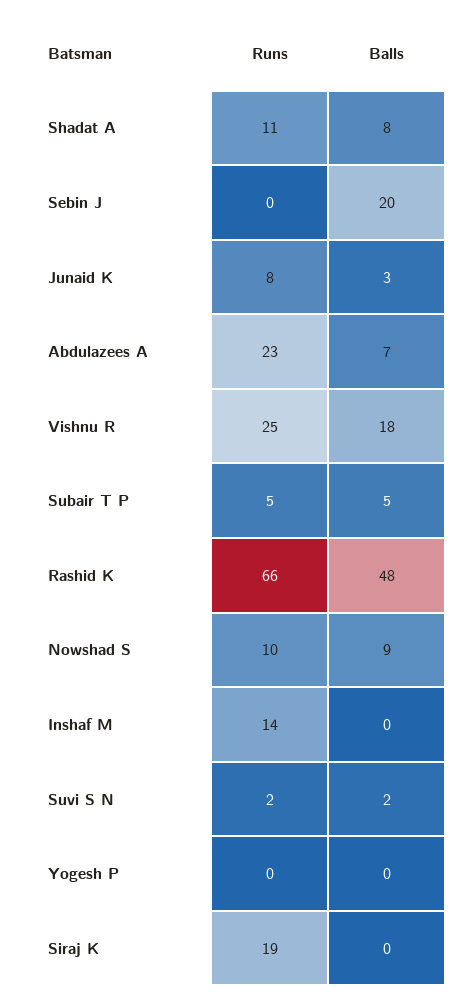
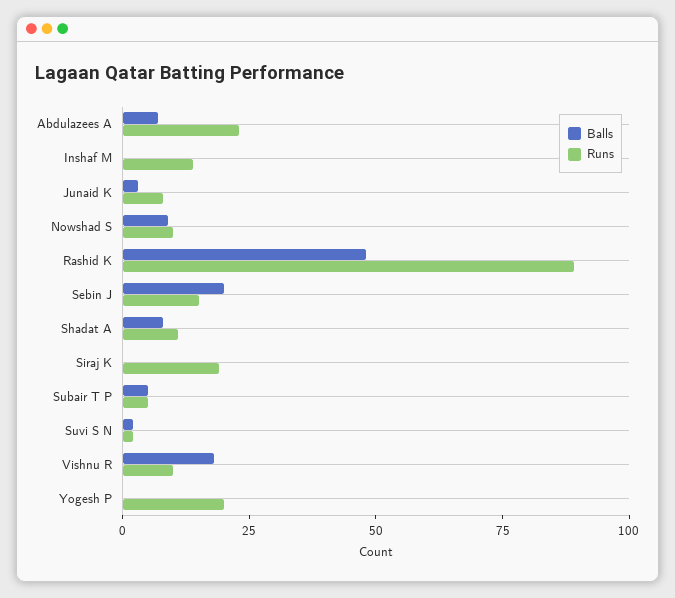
  {
    "Runs": {
      "Shadat A": 11,
-     "Sebin J": 0,
+     "Sebin J": 15,
      "Junaid K": 8,
      "Abdulazees A": 23,
-     "Vishnu R": 25,
+     "Vishnu R": 10,
      "Subair T P": 5,
-     "Rashid K": 66,
+     "Rashid K": 90,
      "Nowshad S": 10,
      "Inshaf M": 14,
      "Suvi S N": 2,
-     "Yogesh P": 0,
+     "Yogesh P": 20,
      "Siraj K": 19
    },
    "Balls": {
      "Shadat A": 8,
      "Sebin J": 20,
      "Junaid K": 3,
      "Abdulazees A": 7,
      "Vishnu R": 18,
      "Subair T P": 5,
      "Rashid K": 48,
      "Nowshad S": 9,
      "Inshaf M": 0,
      "Suvi S N": 2,
      "Yogesh P": 0,
      "Siraj K": 0
    }
  }

